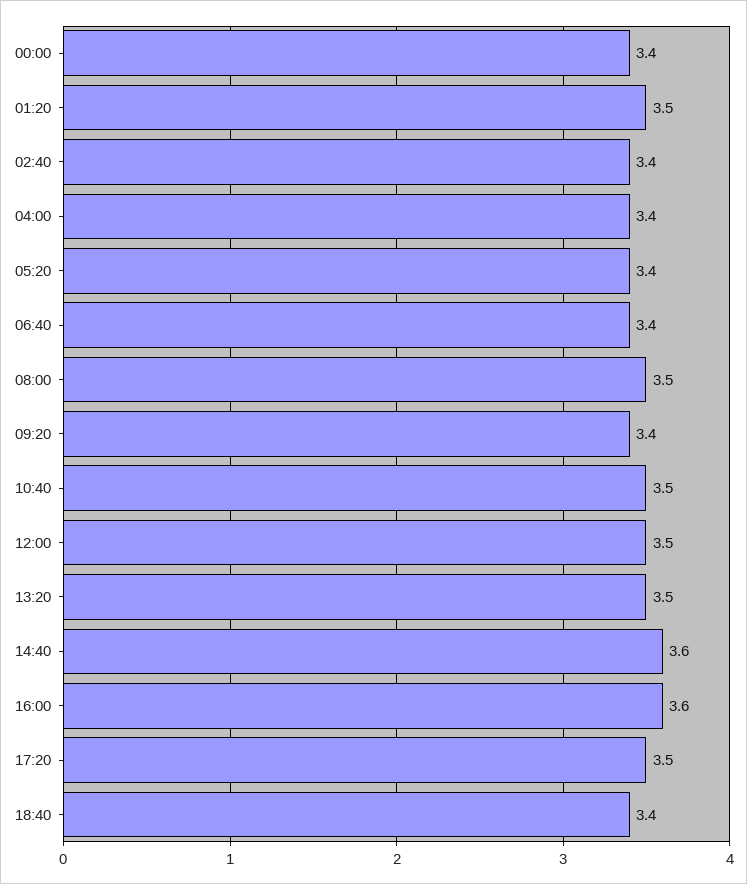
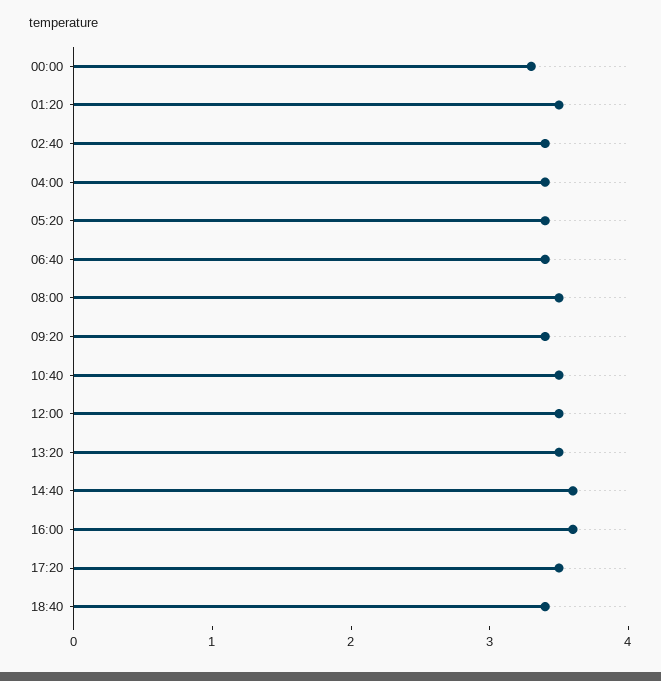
  {
-   "00:00": 3.4,
+   "00:00": 3.3,
    "01:20": 3.5,
    "02:40": 3.4,
    "04:00": 3.4,
    "05:20": 3.4,
    "06:40": 3.4,
    "08:00": 3.5,
    "09:20": 3.4,
    "10:40": 3.5,
    "12:00": 3.5,
    "13:20": 3.5,
    "14:40": 3.6,
    "16:00": 3.6,
    "17:20": 3.5,
    "18:40": 3.4
  }

